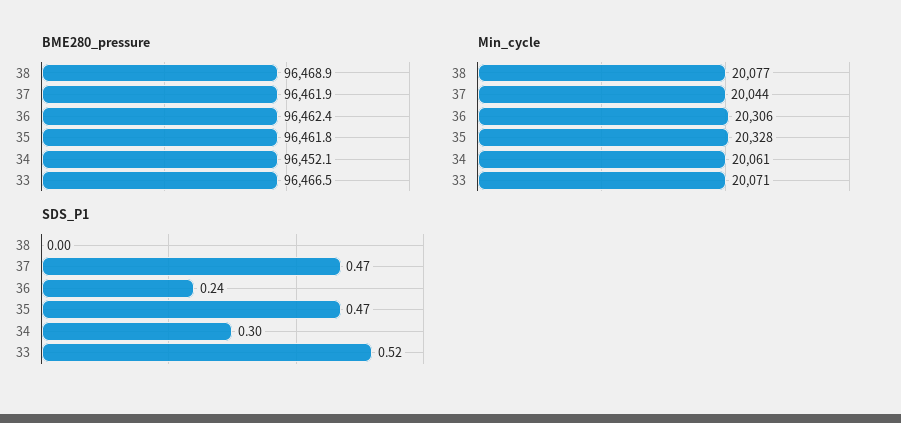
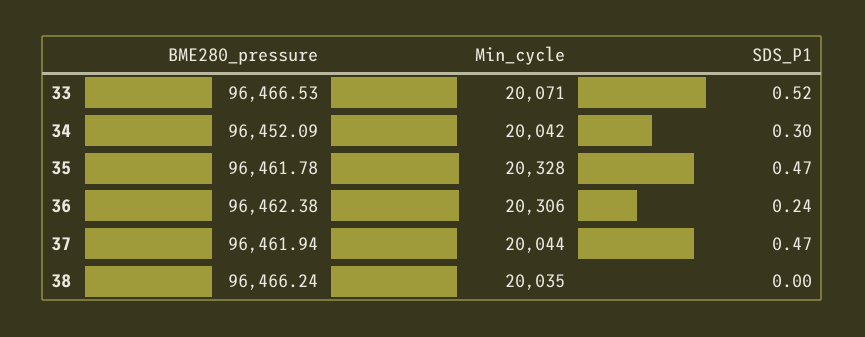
  {
    "BME280_pressure": {
-     "38": 96468.9,
+     "38": 96466.24,
      "37": 96461.94,
      "36": 96462.38,
      "35": 96461.78,
      "34": 96452.09,
      "33": 96466.53
    },
    "Min_cycle": {
-     "38": 20077,
+     "38": 20035,
      "37": 20044,
      "36": 20306,
      "35": 20328,
-     "34": 20061,
+     "34": 20042,
      "33": 20071
    },
    "SDS_P1": {
      "38": 0,
      "37": 0.47,
      "36": 0.24,
      "35": 0.47,
      "34": 0.3,
      "33": 0.52
    }
  }

